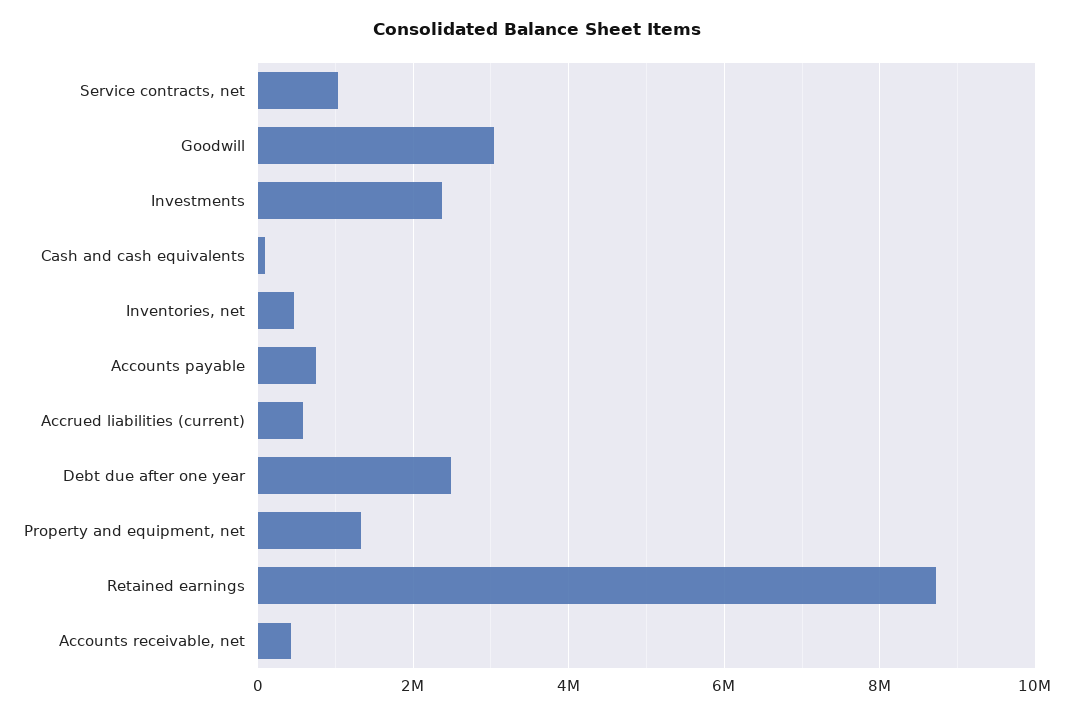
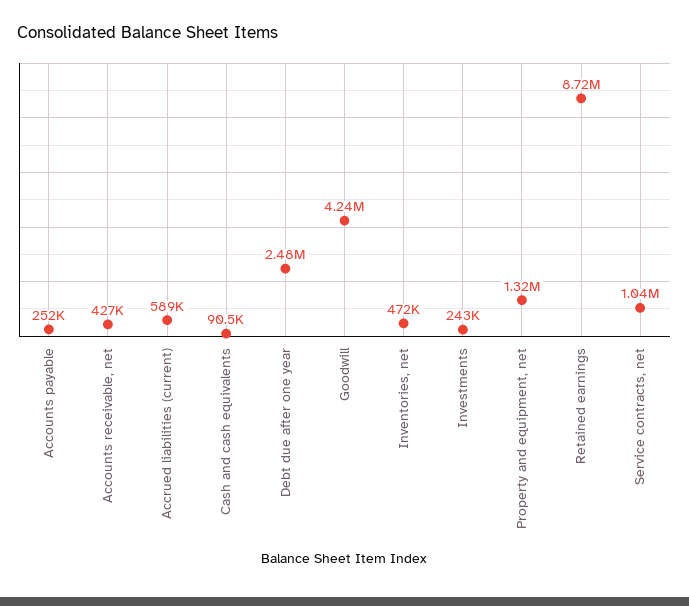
  {
    "Service contracts, net": 1040000,
-   "Goodwill": 3000000,
+   "Goodwill": 4240000,
-   "Investments": 2400000,
+   "Investments": 243000,
    "Cash and cash equivalents": 90500,
    "Inventories, net": 472000,
-   "Accounts payable": 800000,
+   "Accounts payable": 252000,
    "Accrued liabilities (current)": 589000,
    "Debt due after one year": 2480000,
    "Property and equipment, net": 1320000,
    "Retained earnings": 8720000,
    "Accounts receivable, net": 427000
  }

